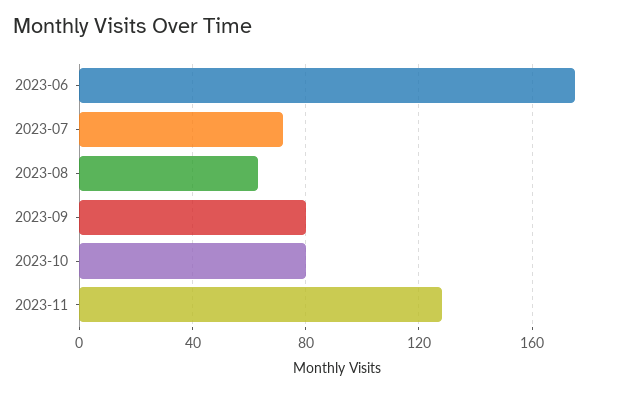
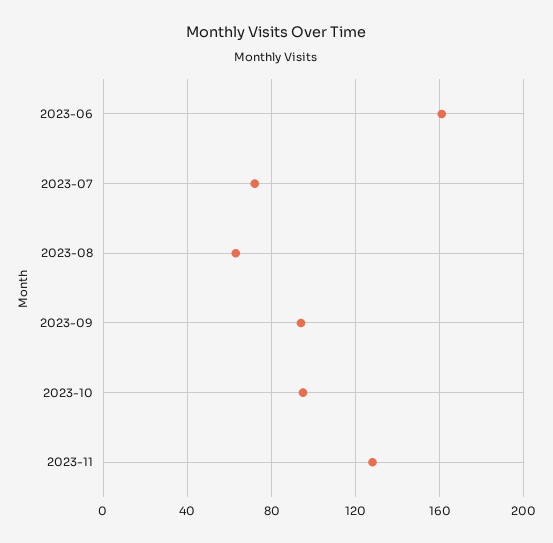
  {
-   "2023-06": 175,
+   "2023-06": 160,
    "2023-07": 70,
    "2023-08": 65,
-   "2023-09": 80,
+   "2023-09": 95,
-   "2023-10": 80,
+   "2023-10": 95,
    "2023-11": 130
  }

